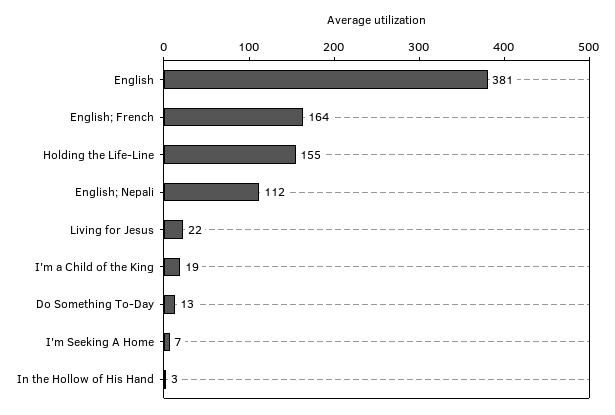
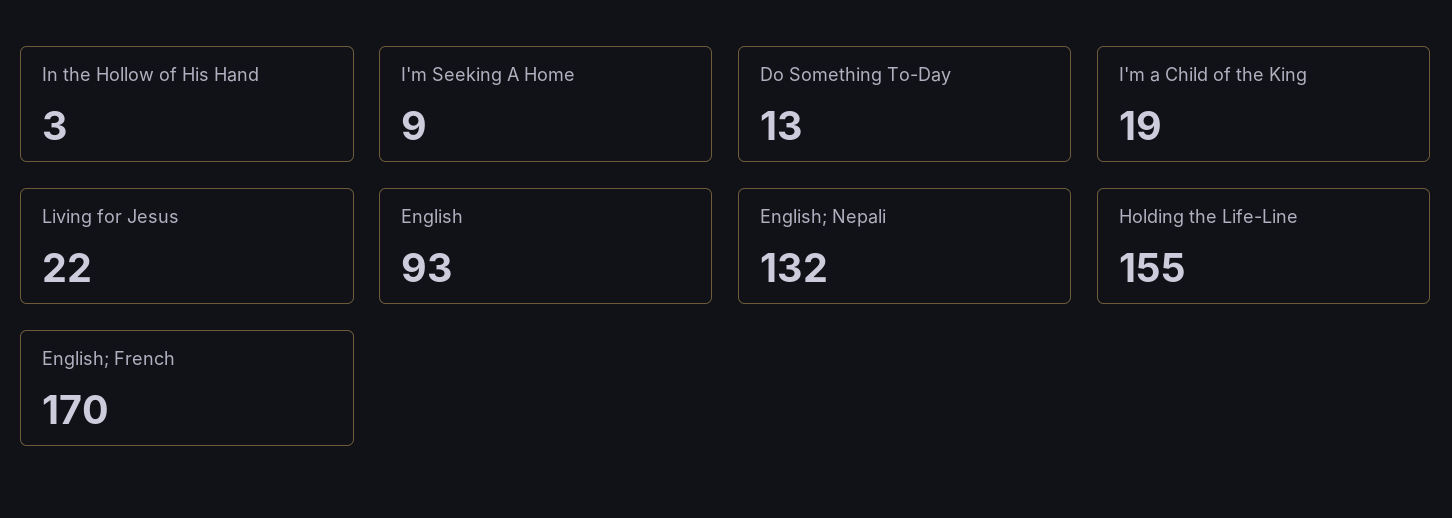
  {
-   "English": 381,
+   "English": 93,
-   "English; French": 164,
+   "English; French": 170,
    "Holding the Life-Line": 155,
-   "English; Nepali": 112,
+   "English; Nepali": 132,
    "Living for Jesus": 22,
    "I'm a Child of the King": 19,
    "Do Something To-Day": 13,
-   "I'm Seeking A Home": 7,
+   "I'm Seeking A Home": 9,
    "In the Hollow of His Hand": 3
  }

